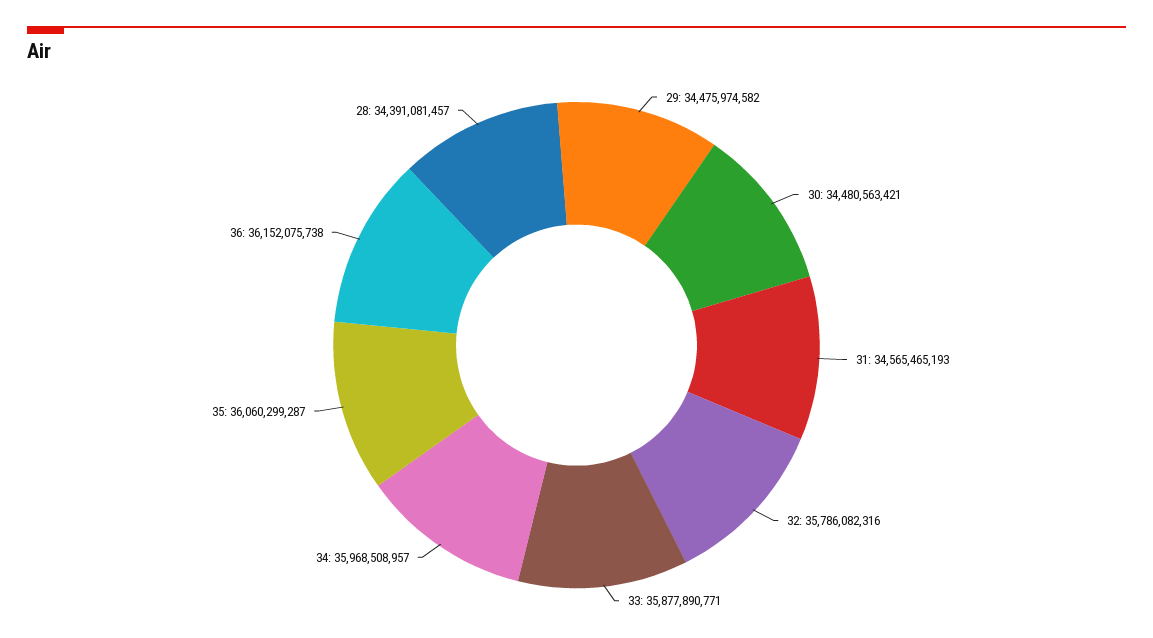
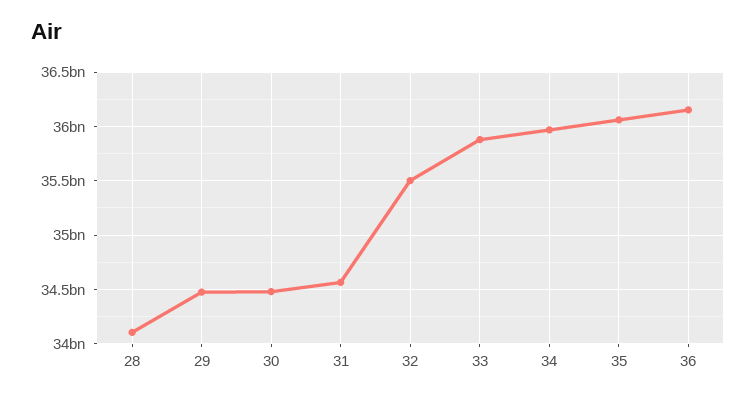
  {
    "29": 34475974582,
    "30": 34480563421,
    "31": 34565465193,
-   "32": 35786082316,
+   "32": 35500000000,
    "33": 35877890771,
    "34": 35968508957,
    "35": 36060299287,
    "36": 36152075738,
-   "28": 34391081457
+   "28": 34100000000
  }

